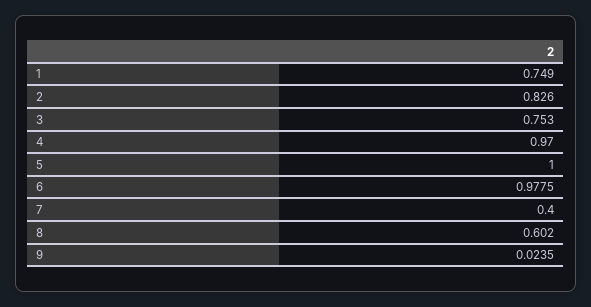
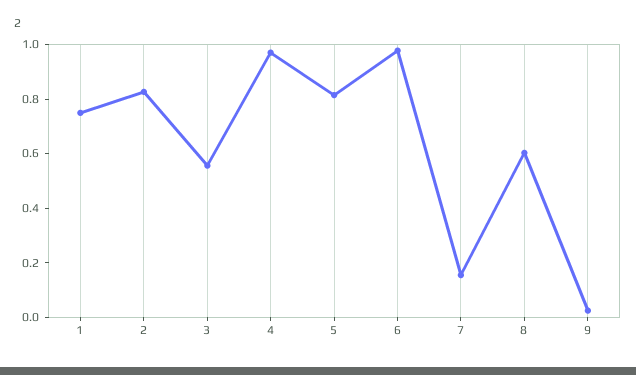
  {
    "1": 0.749,
    "2": 0.826,
-   "3": 0.753,
+   "3": 0.55,
    "4": 0.97,
-   "5": 1,
+   "5": 0.8,
    "6": 0.9775,
-   "7": 0.4,
+   "7": 0.15,
    "8": 0.602,
    "9": 0.0235
  }

